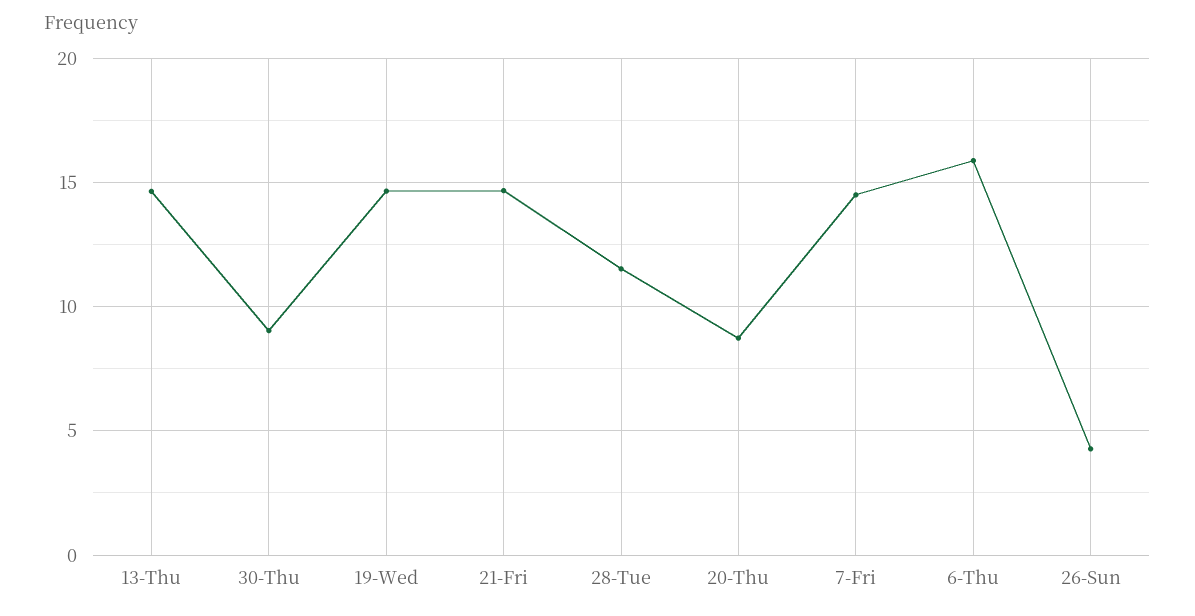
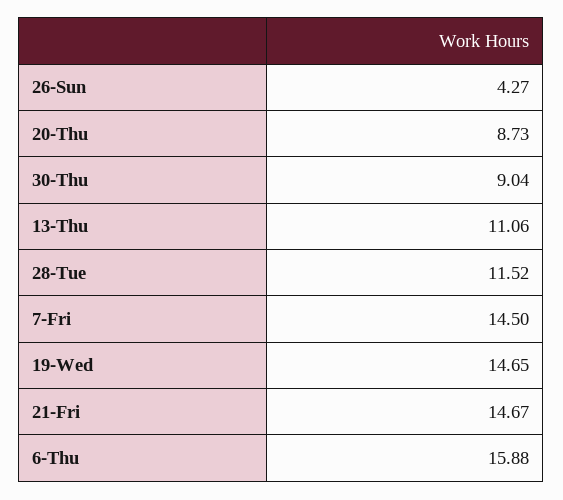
  {
-   "13-Thu": 14.5,
+   "13-Thu": 11.06,
    "30-Thu": 9.04,
    "19-Wed": 14.65,
    "21-Fri": 14.67,
    "28-Tue": 11.52,
    "20-Thu": 8.73,
    "7-Fri": 14.5,
    "6-Thu": 15.88,
    "26-Sun": 4.27
  }

